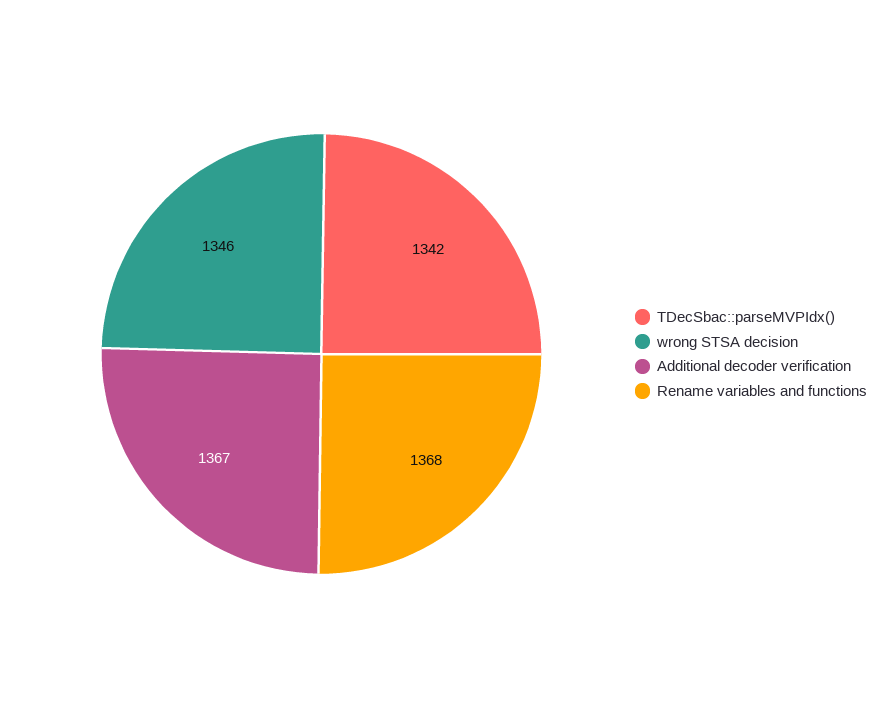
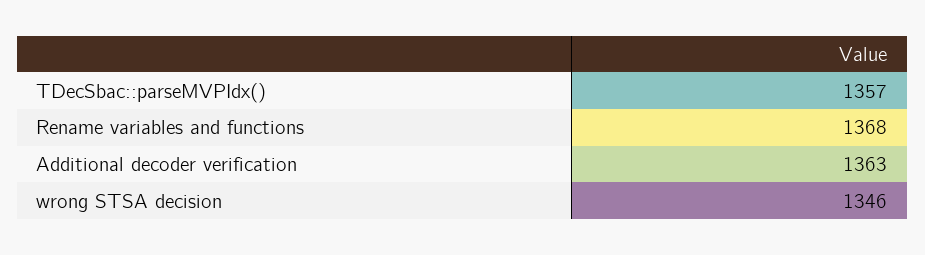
  {
-   "TDecSbac::parseMVPIdx()": 1342,
+   "TDecSbac::parseMVPIdx()": 1357,
    "wrong STSA decision": 1346,
-   "Additional decoder verification": 1367,
+   "Additional decoder verification": 1363,
    "Rename variables and functions": 1368
  }

